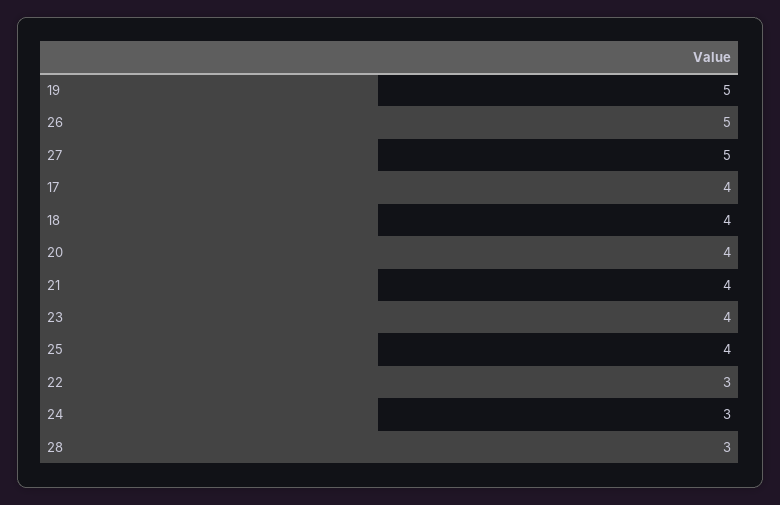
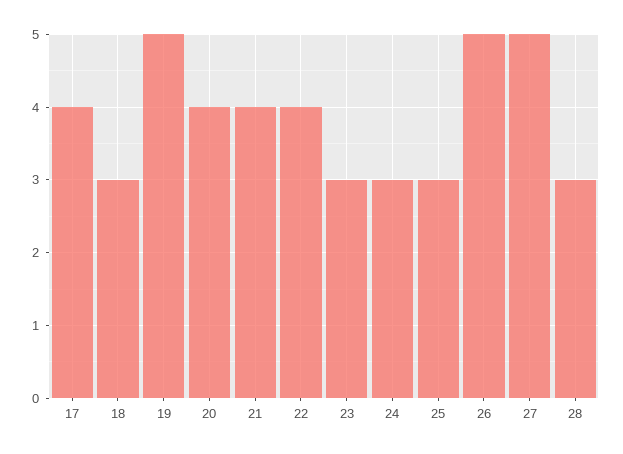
  {
    "19": 5,
    "26": 5,
    "27": 5,
    "17": 4,
-   "18": 4,
+   "18": 3,
    "20": 4,
    "21": 4,
-   "23": 4,
+   "23": 3,
-   "25": 4,
+   "25": 3,
-   "22": 3,
+   "22": 4,
    "24": 3,
    "28": 3
  }

